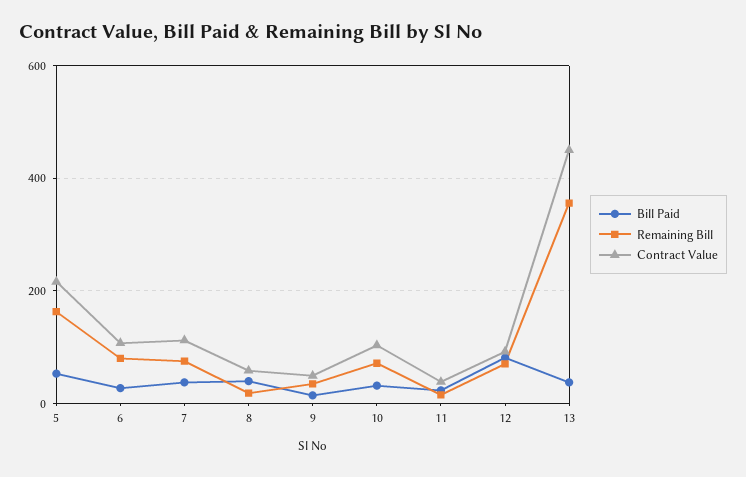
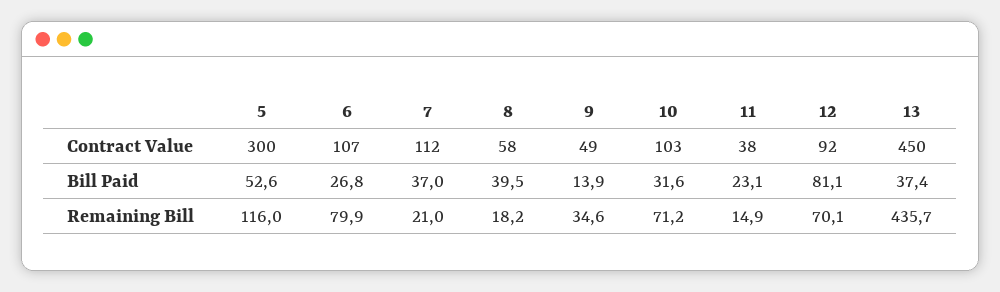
  {
    "Bill Paid": {
      "5": 52.6,
      "6": 26.8,
      "7": 37,
      "8": 39.5,
      "9": 13.9,
      "10": 31.6,
      "11": 23.1,
      "12": 81.1,
      "13": 37.4
    },
    "Remaining Bill": {
-     "5": 160,
+     "5": 116,
      "6": 79.9,
-     "7": 80,
+     "7": 21,
      "8": 18.2,
      "9": 34.6,
      "10": 71.2,
      "11": 14.9,
      "12": 70.1,
-     "13": 360
+     "13": 435.7
    },
    "Contract Value": {
-     "5": 220,
+     "5": 300,
      "6": 107,
      "7": 112,
      "8": 58,
      "9": 49,
      "10": 103,
      "11": 38,
      "12": 92,
      "13": 450
    }
  }

